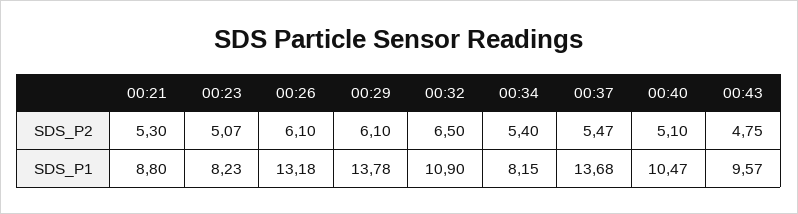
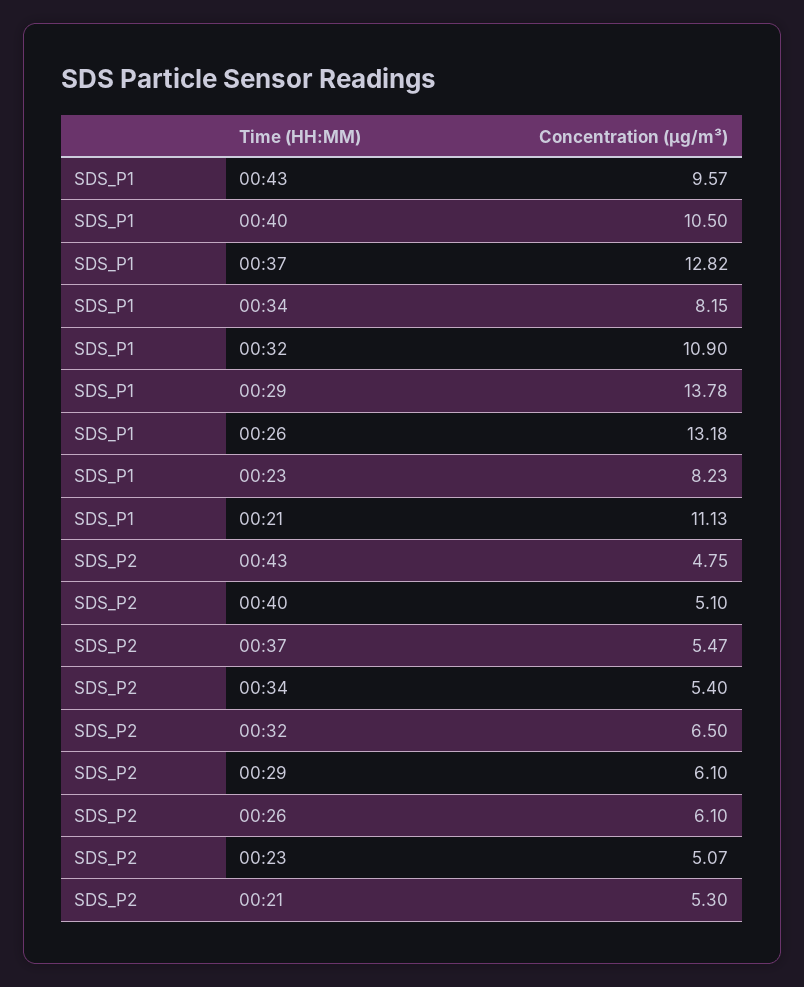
  {
    "00:21": {
      "SDS_P2": 5.3,
-     "SDS_P1": 8.8
+     "SDS_P1": 11.13
    },
    "00:23": {
      "SDS_P2": 5.07,
      "SDS_P1": 8.23
    },
    "00:26": {
      "SDS_P2": 6.1,
      "SDS_P1": 13.18
    },
    "00:29": {
      "SDS_P2": 6.1,
      "SDS_P1": 13.78
    },
    "00:32": {
      "SDS_P2": 6.5,
      "SDS_P1": 10.9
    },
    "00:34": {
      "SDS_P2": 5.4,
      "SDS_P1": 8.15
    },
    "00:37": {
      "SDS_P2": 5.47,
-     "SDS_P1": 13.68
+     "SDS_P1": 12.82
    },
    "00:40": {
      "SDS_P2": 5.1,
-     "SDS_P1": 10.47
+     "SDS_P1": 10.5
    },
    "00:43": {
      "SDS_P2": 4.75,
      "SDS_P1": 9.57
    }
  }

